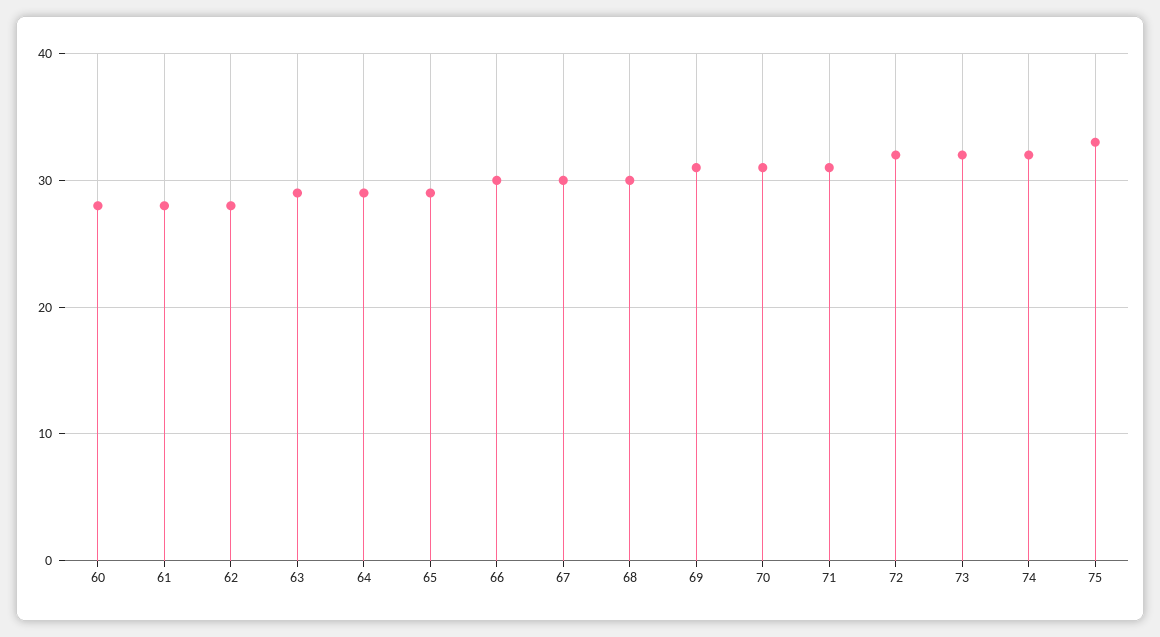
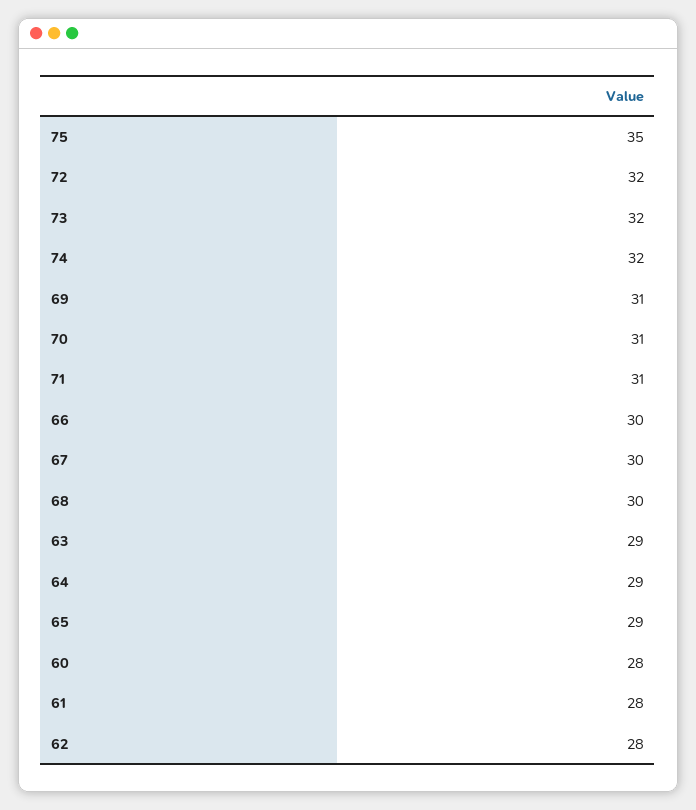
  {
    "60": 28,
    "61": 28,
    "62": 28,
    "63": 29,
    "64": 29,
    "65": 29,
    "66": 30,
    "67": 30,
    "68": 30,
    "69": 31,
    "70": 31,
    "71": 31,
    "72": 32,
    "73": 32,
    "74": 32,
-   "75": 33
+   "75": 35
  }

